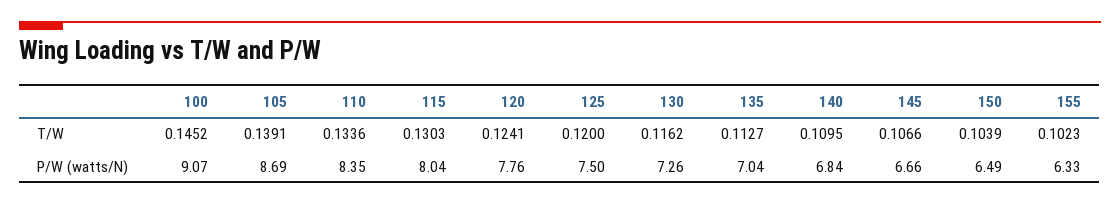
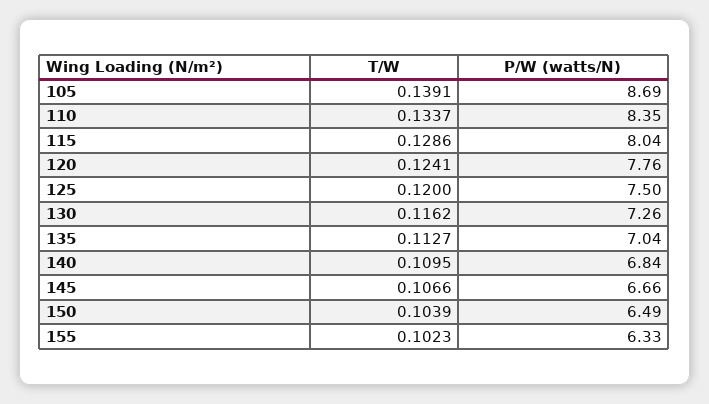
  {
-   "100": {
-     "T/W": 0.1452,
-     "P/W (watts/N)": 9.07
-   },
    "105": {
      "T/W": 0.1391,
      "P/W (watts/N)": 8.69
    },
    "110": {
-     "T/W": 0.1336,
+     "T/W": 0.1337,
      "P/W (watts/N)": 8.35
    },
    "115": {
-     "T/W": 0.1303,
+     "T/W": 0.1286,
      "P/W (watts/N)": 8.04
    },
    "120": {
      "T/W": 0.1241,
      "P/W (watts/N)": 7.76
    },
    "125": {
      "T/W": 0.12,
      "P/W (watts/N)": 7.5
    },
    "130": {
      "T/W": 0.1162,
      "P/W (watts/N)": 7.26
    },
    "135": {
      "T/W": 0.1127,
      "P/W (watts/N)": 7.04
    },
    "140": {
      "T/W": 0.1095,
      "P/W (watts/N)": 6.84
    },
    "145": {
      "T/W": 0.1066,
      "P/W (watts/N)": 6.66
    },
    "150": {
      "T/W": 0.1039,
      "P/W (watts/N)": 6.49
    },
    "155": {
      "T/W": 0.1023,
      "P/W (watts/N)": 6.33
    }
  }

